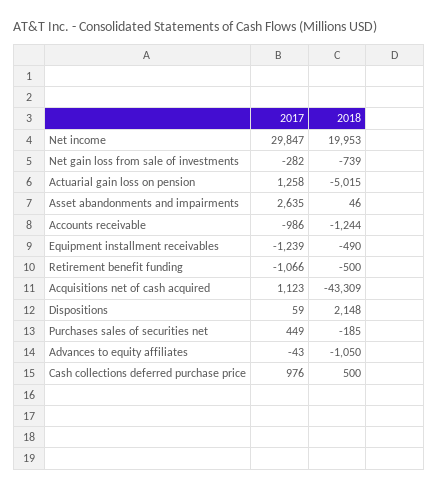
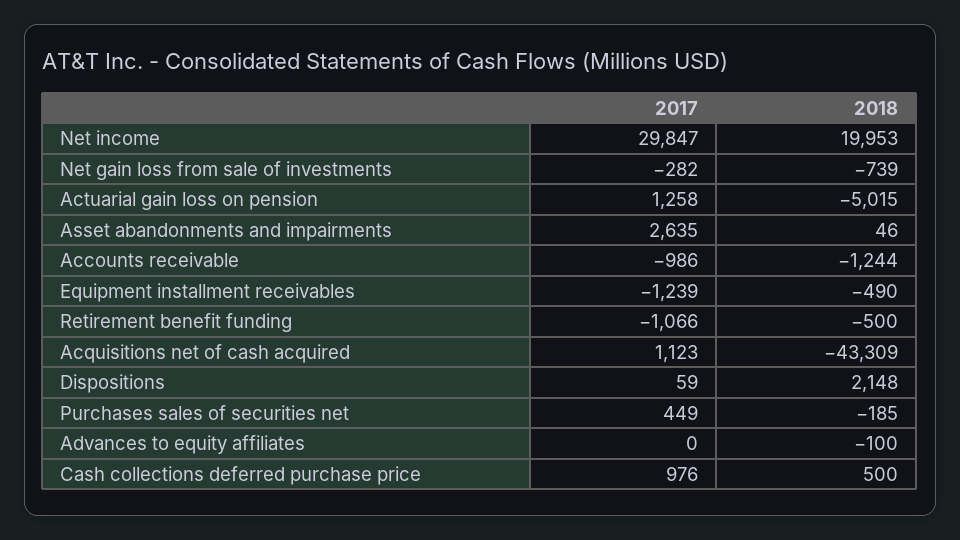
  {
    "2017": {
      "Net income": 29847,
      "Net gain loss from sale of investments": -282,
      "Actuarial gain loss on pension": 1258,
      "Asset abandonments and impairments": 2635,
      "Accounts receivable": -986,
      "Equipment installment receivables": -1239,
      "Retirement benefit funding": -1066,
      "Acquisitions net of cash acquired": 1123,
      "Dispositions": 59,
      "Purchases sales of securities net": 449,
-     "Advances to equity affiliates": -43,
+     "Advances to equity affiliates": 0,
      "Cash collections deferred purchase price": 976
    },
    "2018": {
      "Net income": 19953,
      "Net gain loss from sale of investments": -739,
      "Actuarial gain loss on pension": -5015,
      "Asset abandonments and impairments": 46,
      "Accounts receivable": -1244,
      "Equipment installment receivables": -490,
      "Retirement benefit funding": -500,
      "Acquisitions net of cash acquired": -43309,
      "Dispositions": 2148,
      "Purchases sales of securities net": -185,
-     "Advances to equity affiliates": -1050,
+     "Advances to equity affiliates": -100,
      "Cash collections deferred purchase price": 500
    }
  }

